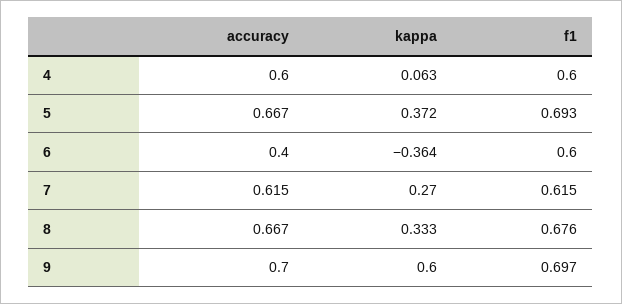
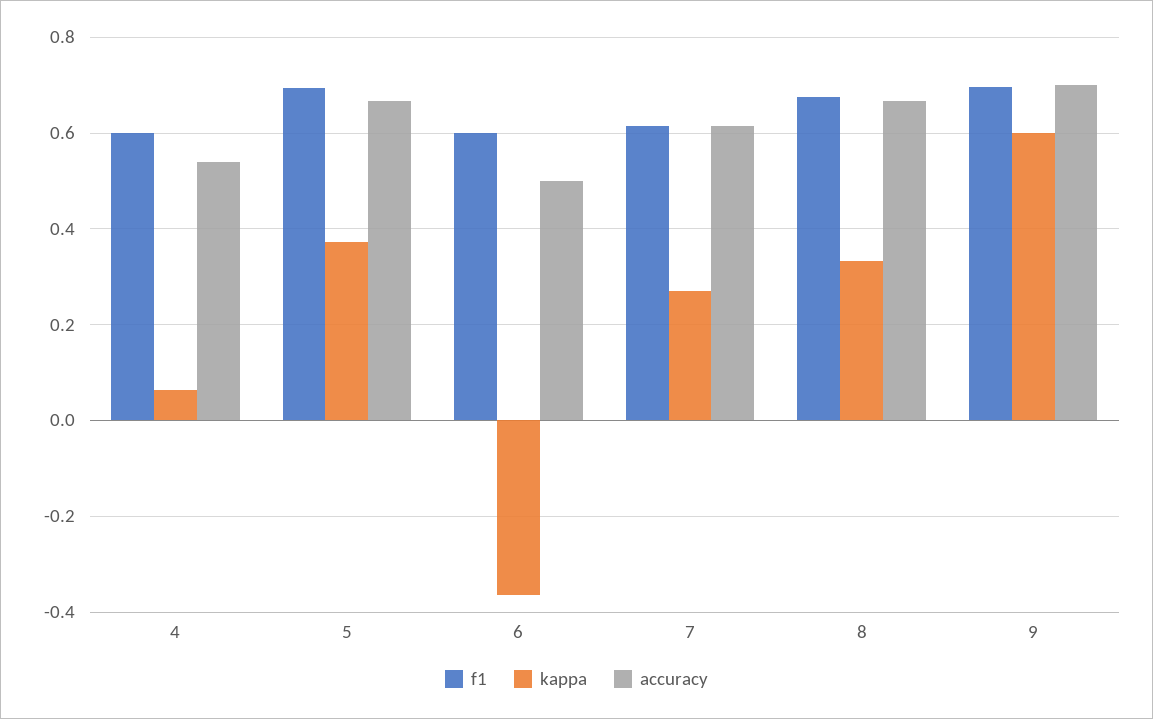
  {
    "accuracy": {
-     "4": 0.6,
+     "4": 0.54,
      "5": 0.667,
-     "6": 0.4,
+     "6": 0.5,
      "7": 0.615,
      "8": 0.667,
      "9": 0.7
    },
    "kappa": {
      "4": 0.063,
      "5": 0.372,
      "6": -0.364,
      "7": 0.27,
      "8": 0.333,
      "9": 0.6
    },
    "f1": {
      "4": 0.6,
      "5": 0.693,
      "6": 0.6,
      "7": 0.615,
      "8": 0.676,
      "9": 0.697
    }
  }

